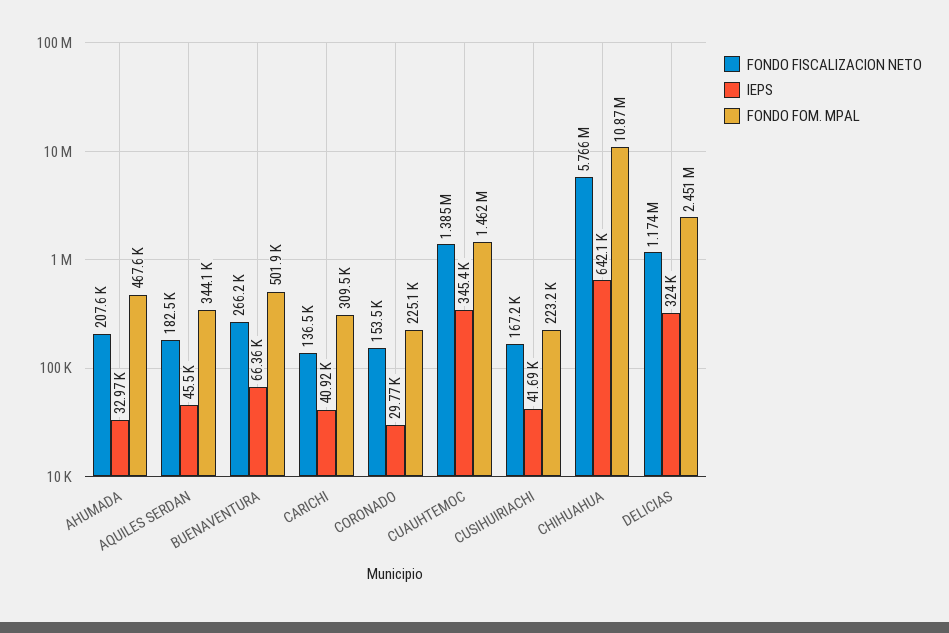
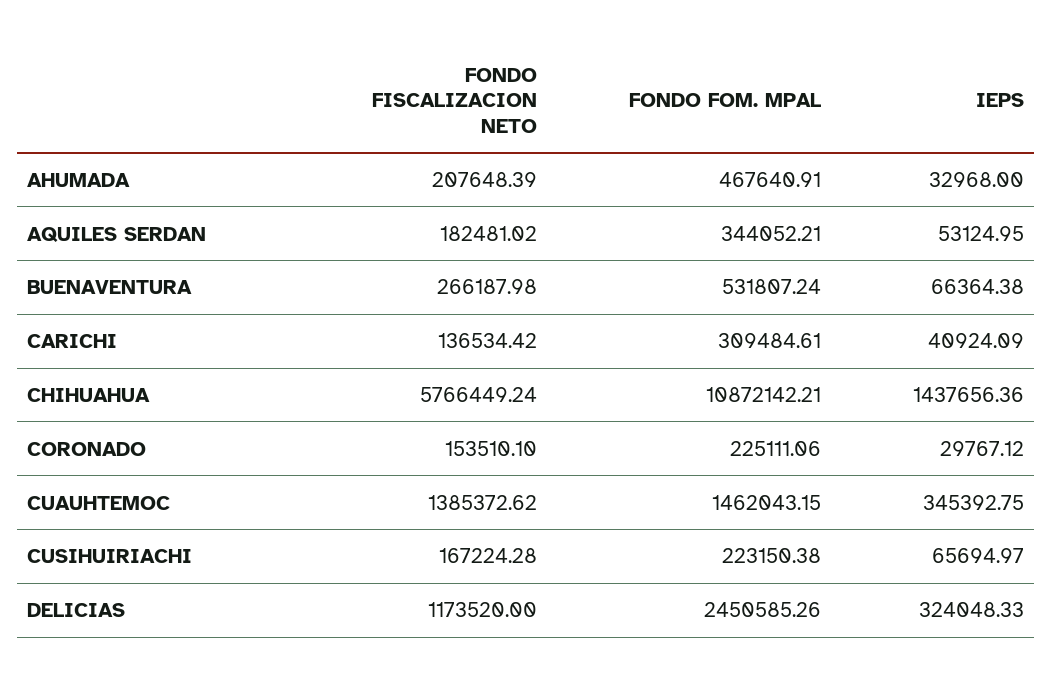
  {
    "FONDO FISCALIZACION NETO": {
      "AHUMADA": 207648.39,
      "AQUILES SERDAN": 182481.02,
      "BUENAVENTURA": 266187.98,
      "CARICHI": 136534.42,
      "CORONADO": 153510.1,
      "CUAUHTEMOC": 1385372.62,
      "CUSIHUIRIACHI": 167224.28,
      "CHIHUAHUA": 5766449.24,
      "DELICIAS": 1173520
    },
    "IEPS": {
      "AHUMADA": 32968,
-     "AQUILES SERDAN": 45500,
+     "AQUILES SERDAN": 53124.95,
      "BUENAVENTURA": 66364.38,
      "CARICHI": 40924.09,
      "CORONADO": 29767.12,
      "CUAUHTEMOC": 345392.75,
-     "CUSIHUIRIACHI": 41690,
+     "CUSIHUIRIACHI": 65694.97,
-     "CHIHUAHUA": 642100,
+     "CHIHUAHUA": 1437656.36,
      "DELICIAS": 324048.33
    },
    "FONDO FOM. MPAL": {
      "AHUMADA": 467640.91,
      "AQUILES SERDAN": 344052.21,
-     "BUENAVENTURA": 501900,
+     "BUENAVENTURA": 531807.24,
      "CARICHI": 309484.61,
      "CORONADO": 225111.06,
      "CUAUHTEMOC": 1462043.15,
      "CUSIHUIRIACHI": 223150.38,
      "CHIHUAHUA": 10872142.21,
      "DELICIAS": 2450585.26
    }
  }

